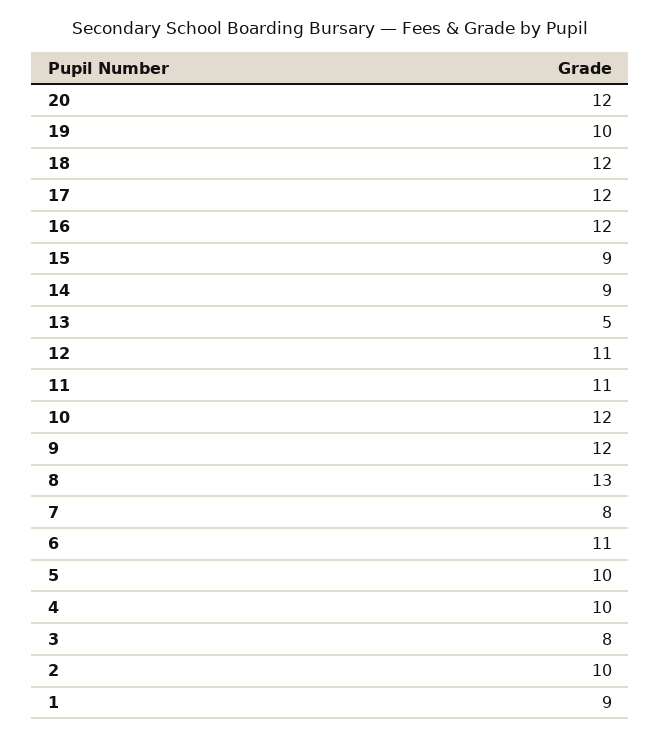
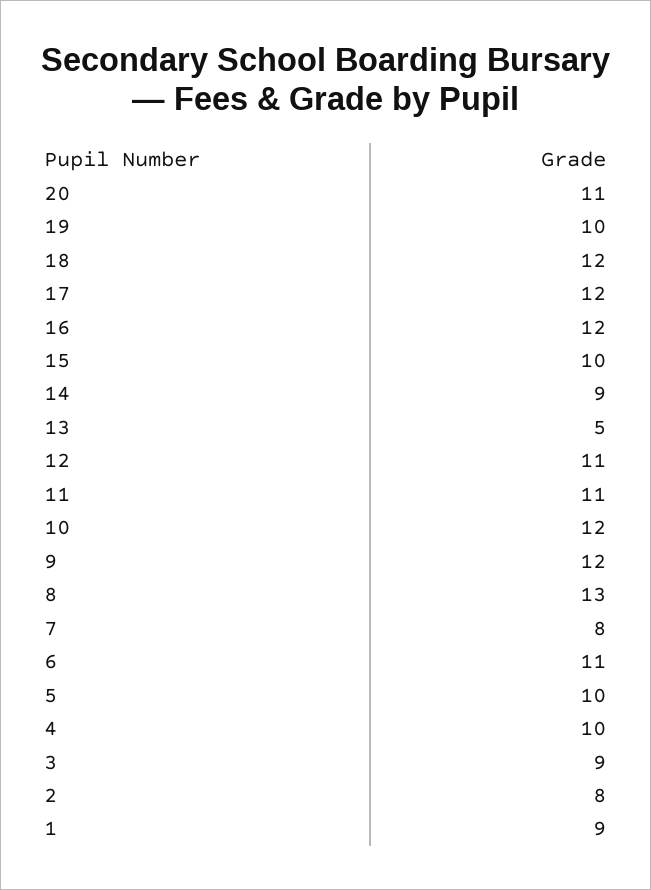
  {
-   "20": 12,
+   "20": 11,
    "19": 10,
    "18": 12,
    "17": 12,
    "16": 12,
-   "15": 9,
+   "15": 10,
    "14": 9,
    "13": 5,
    "12": 11,
    "11": 11,
    "10": 12,
    "9": 12,
    "8": 13,
    "7": 8,
    "6": 11,
    "5": 10,
    "4": 10,
-   "3": 8,
+   "3": 9,
-   "2": 10,
+   "2": 8,
    "1": 9
  }

